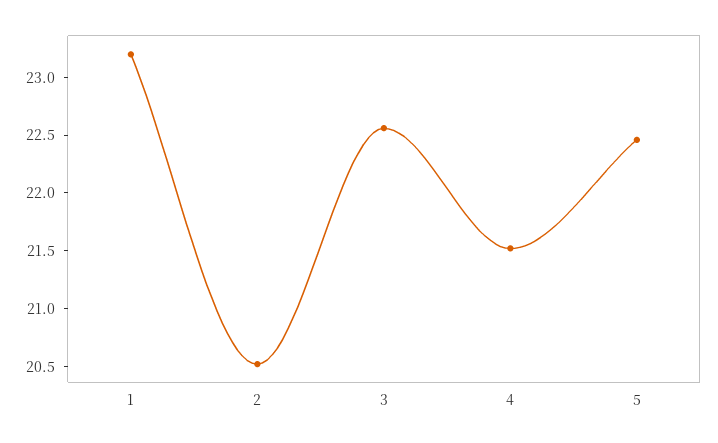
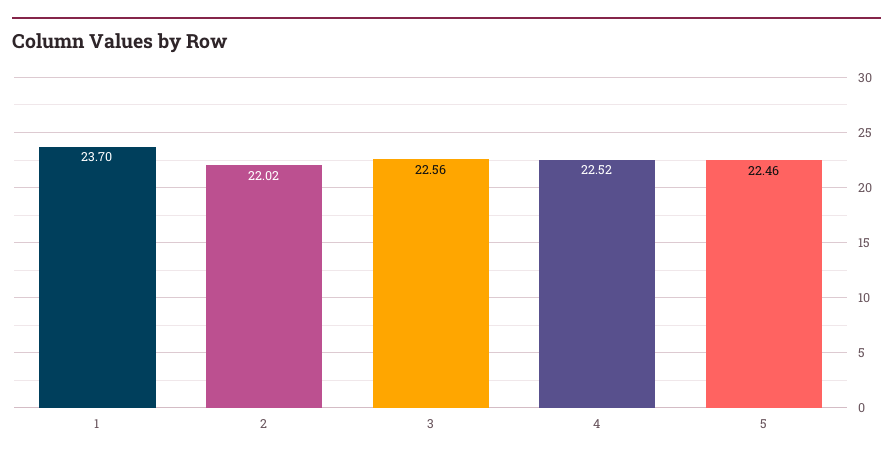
  {
-   "1": 23.2,
+   "1": 23.7,
-   "2": 20.5,
+   "2": 22.02,
    "3": 22.56,
-   "4": 21.5,
+   "4": 22.52,
    "5": 22.46
  }

